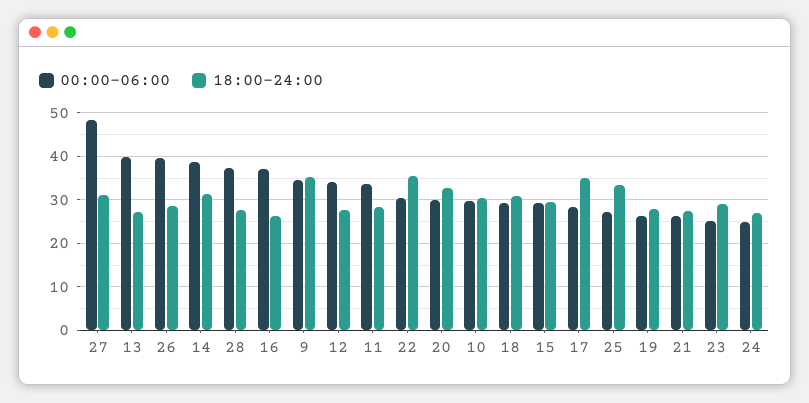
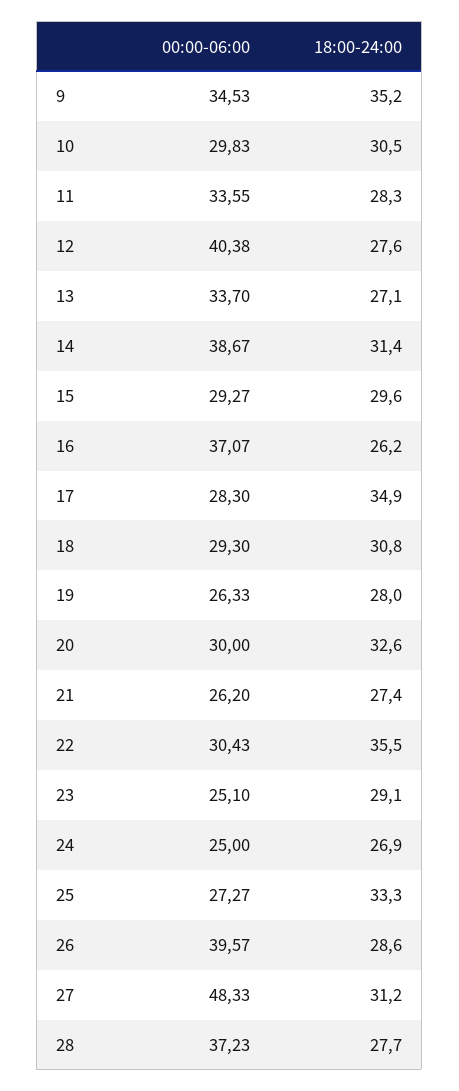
  {
    "00:00-06:00": {
      "27": 48.33,
-     "13": 40,
+     "13": 33.7,
      "26": 39.57,
      "14": 38.67,
      "28": 37.23,
      "16": 37.07,
      "9": 34.53,
-     "12": 34,
+     "12": 40.38,
      "11": 33.55,
      "22": 30.43,
      "20": 30,
      "10": 29.83,
      "18": 29.3,
      "15": 29.27,
      "17": 28.3,
      "25": 27.27,
      "19": 26.33,
      "21": 26.2,
      "23": 25.1,
      "24": 25
    },
    "18:00-24:00": {
      "27": 31.2,
      "13": 27.1,
      "26": 28.6,
      "14": 31.4,
      "28": 27.7,
      "16": 26.2,
      "9": 35.2,
      "12": 27.6,
      "11": 28.3,
      "22": 35.5,
      "20": 32.6,
      "10": 30.5,
      "18": 30.8,
      "15": 29.6,
      "17": 34.9,
      "25": 33.3,
      "19": 28,
      "21": 27.4,
      "23": 29.1,
      "24": 26.9
    }
  }

